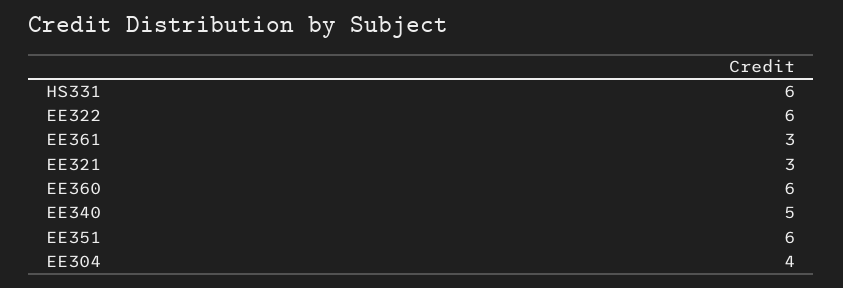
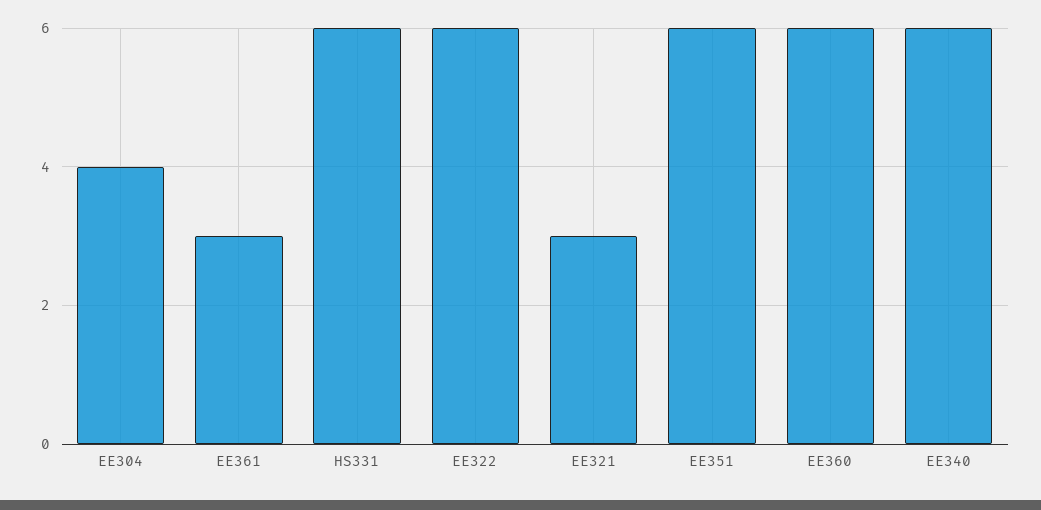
  {
    "HS331": 6,
    "EE322": 6,
    "EE361": 3,
    "EE321": 3,
    "EE360": 6,
-   "EE340": 5,
+   "EE340": 6,
    "EE351": 6,
    "EE304": 4
  }

